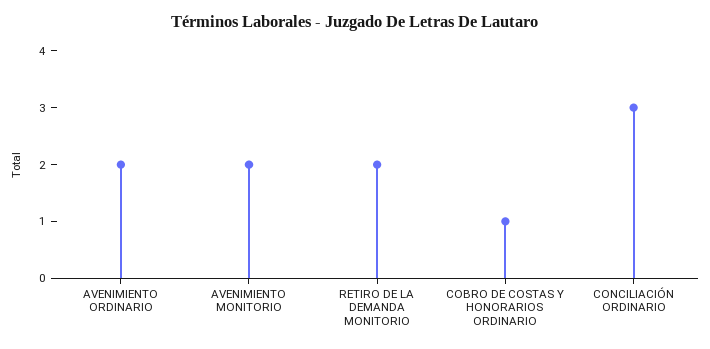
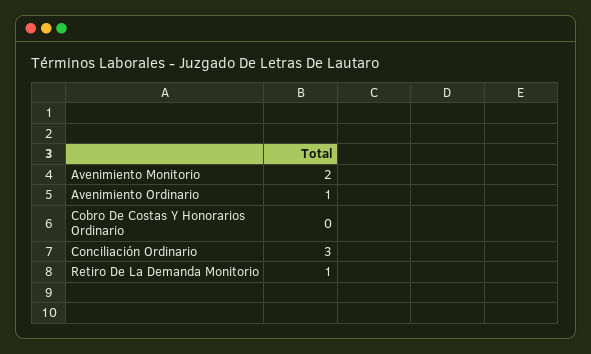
  {
-   "AVENIMIENTO ORDINARIO": 2,
+   "AVENIMIENTO ORDINARIO": 1,
    "AVENIMIENTO MONITORIO": 2,
-   "RETIRO DE LA DEMANDA MONITORIO": 2,
+   "RETIRO DE LA DEMANDA MONITORIO": 1,
-   "COBRO DE COSTAS Y HONORARIOS ORDINARIO": 1,
+   "COBRO DE COSTAS Y HONORARIOS ORDINARIO": 0,
    "CONCILIACIÓN ORDINARIO": 3
  }

